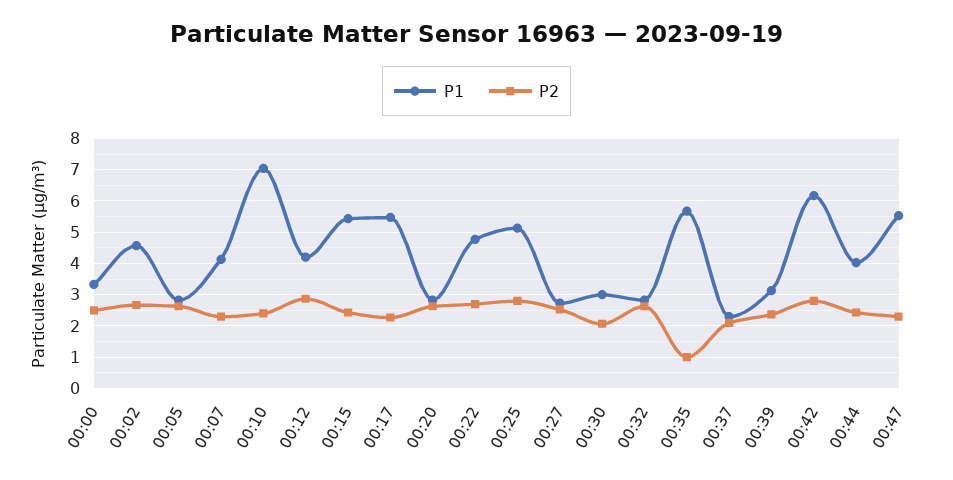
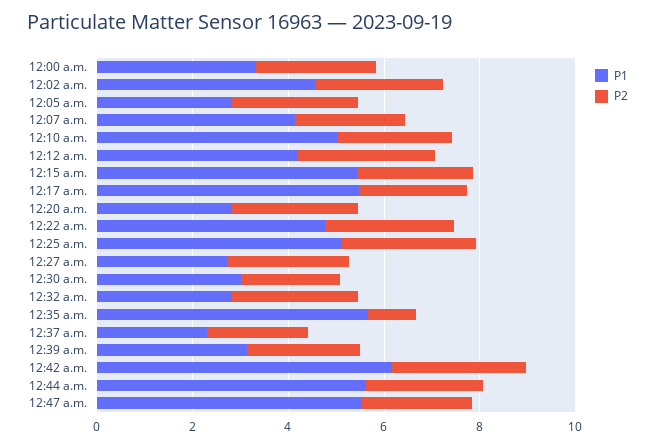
  {
    "P1": {
      "00:00": 3.4,
      "00:02": 4.6,
      "00:05": 2.8,
      "00:07": 4.2,
-     "00:10": 7,
+     "00:10": 5,
      "00:12": 4.2,
      "00:15": 5.4,
      "00:17": 5.4,
      "00:20": 2.8,
      "00:22": 4.8,
      "00:25": 5.2,
      "00:27": 2.8,
      "00:30": 3,
      "00:32": 2.8,
      "00:35": 5.6,
      "00:37": 2.4,
      "00:39": 3.2,
      "00:42": 6.2,
-     "00:44": 4,
+     "00:44": 5.5,
      "00:47": 5.6
    },
    "P2": {
      "00:00": 2.6,
      "00:02": 2.6,
      "00:05": 2.6,
      "00:07": 2.4,
      "00:10": 2.4,
      "00:12": 2.8,
      "00:15": 2.4,
      "00:17": 2.2,
      "00:20": 2.6,
      "00:22": 2.8,
      "00:25": 2.8,
      "00:27": 2.6,
      "00:30": 2,
      "00:32": 2.6,
      "00:35": 1,
      "00:37": 2.2,
      "00:39": 2.4,
      "00:42": 2.8,
      "00:44": 2.4,
      "00:47": 2.4
    }
  }

